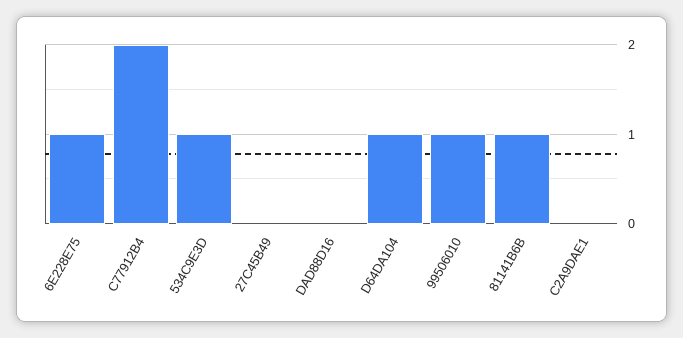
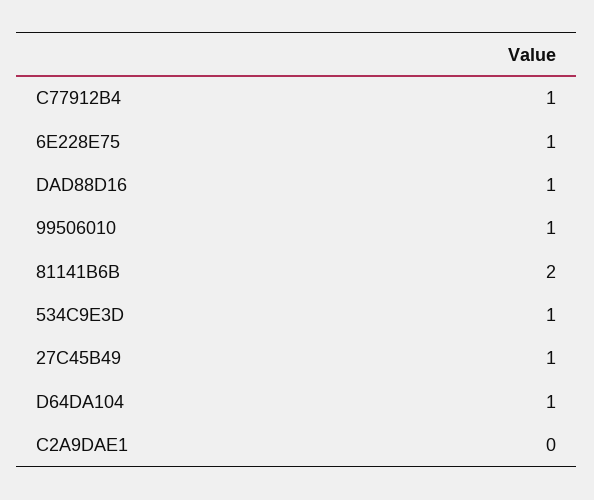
  {
    "6E228E75": 1,
-   "C77912B4": 2,
+   "C77912B4": 1,
    "534C9E3D": 1,
-   "27C45B49": 0,
+   "27C45B49": 1,
-   "DAD88D16": 0,
+   "DAD88D16": 1,
    "D64DA104": 1,
    "99506010": 1,
-   "81141B6B": 1,
+   "81141B6B": 2,
    "C2A9DAE1": 0
  }

